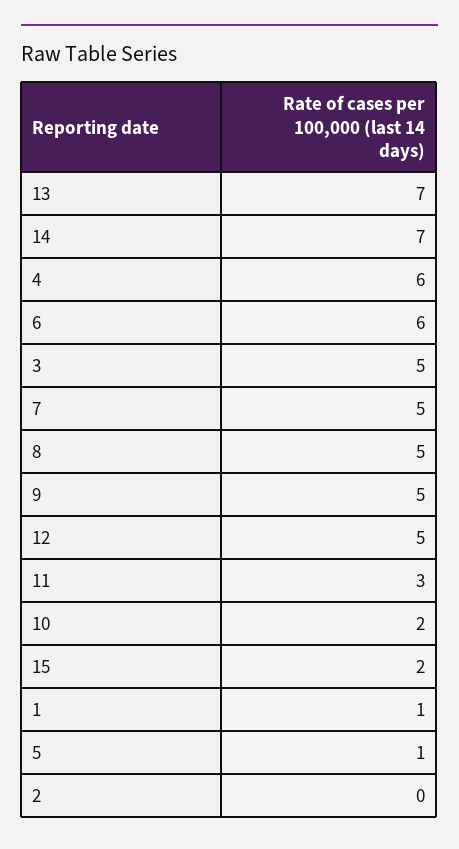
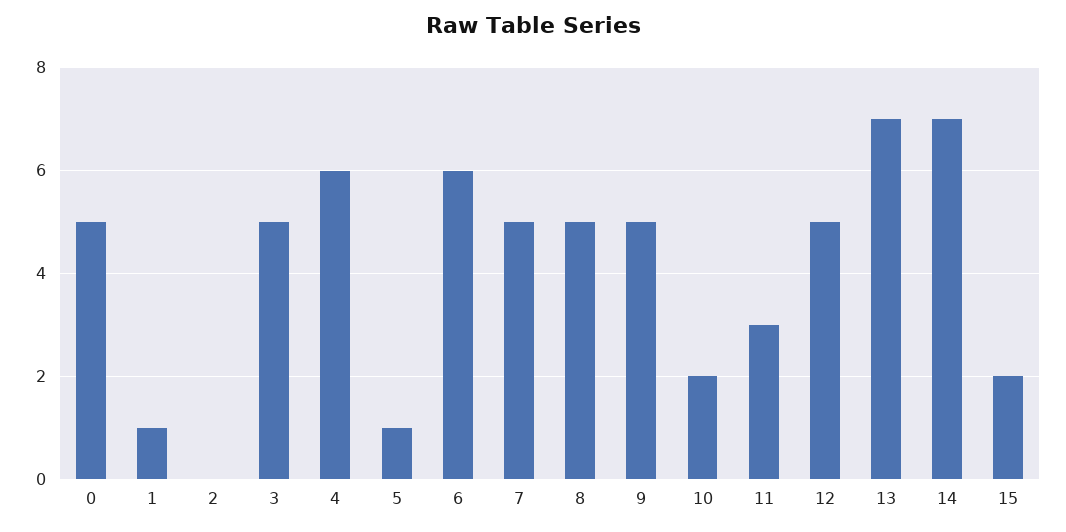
  {
    "13": 7,
    "14": 7,
    "4": 6,
    "6": 6,
    "3": 5,
    "7": 5,
    "8": 5,
    "9": 5,
    "12": 5,
    "11": 3,
    "10": 2,
    "15": 2,
    "1": 1,
    "5": 1,
-   "2": 0
+   "2": 0,
+   "0": 5
  }

